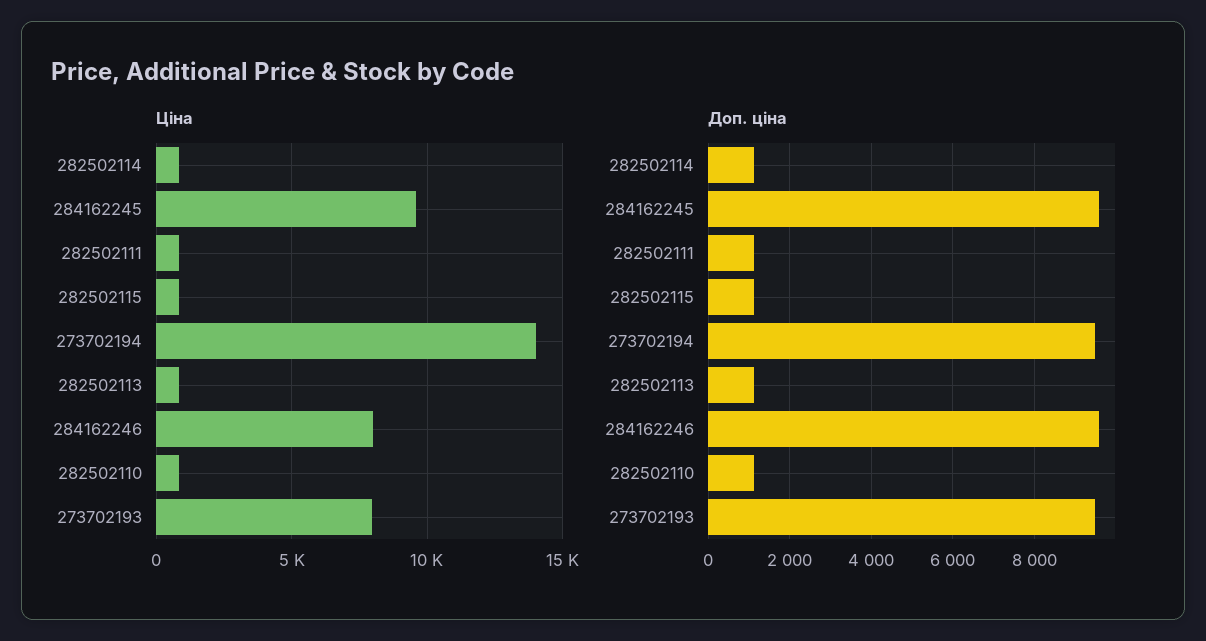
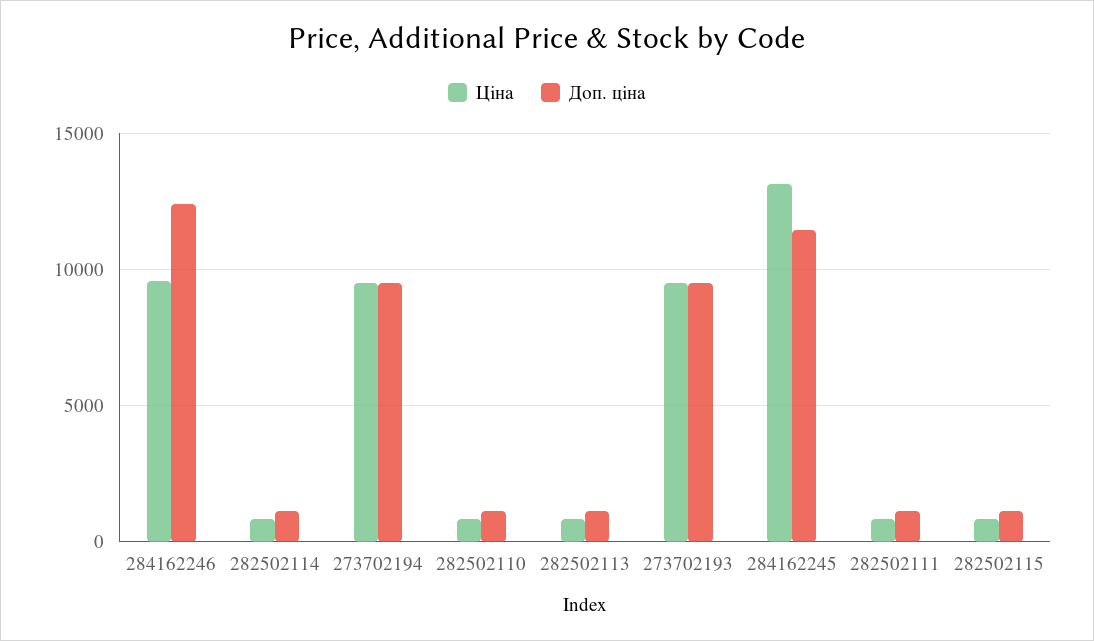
  {
    "Ціна": {
      "282502114": 1000,
-     "284162245": 9500,
+     "284162245": 13000,
      "282502111": 1000,
      "282502115": 1000,
-     "273702194": 14000,
+     "273702194": 9500,
      "282502113": 1000,
-     "284162246": 8000,
+     "284162246": 9500,
      "282502110": 1000,
-     "273702193": 8000
+     "273702193": 9500
    },
    "Доп. ціна": {
      "282502114": 1200,
-     "284162245": 9600,
+     "284162245": 11500,
      "282502111": 1200,
      "282502115": 1200,
      "273702194": 9400,
      "282502113": 1200,
-     "284162246": 9600,
+     "284162246": 12500,
      "282502110": 1200,
      "273702193": 9400
    }
  }

